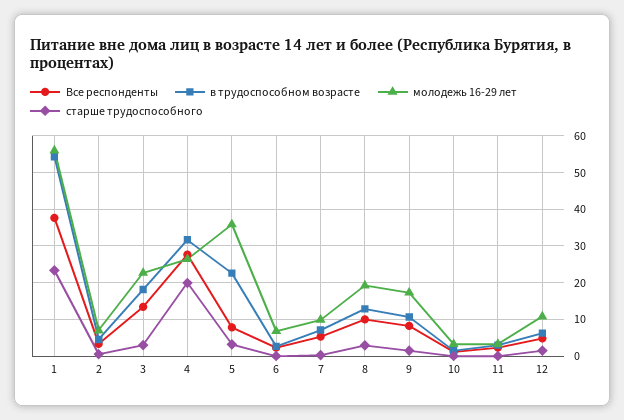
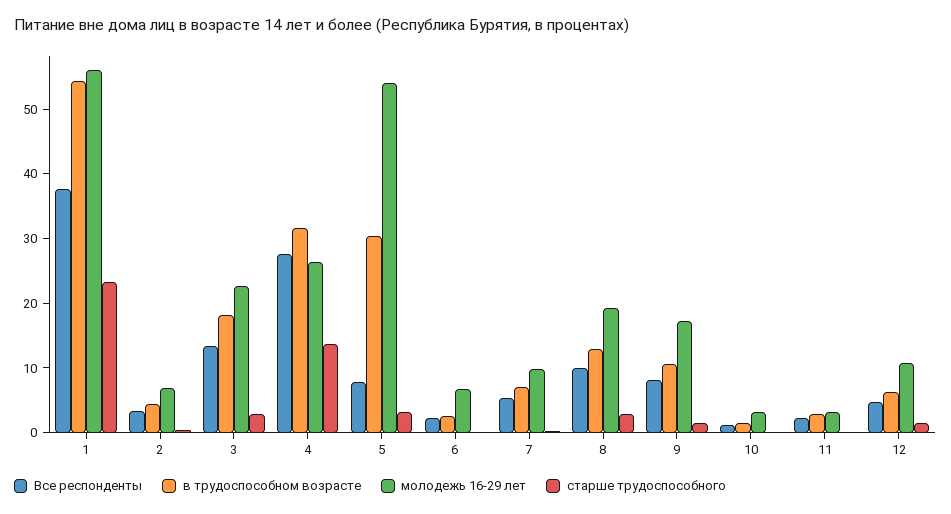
  {
    "Все респонденты": {
      "1": 38,
      "2": 4,
      "3": 14,
      "4": 28,
      "5": 8,
      "6": 2,
      "7": 6,
      "8": 10,
      "9": 8,
      "10": 2,
      "11": 2,
      "12": 4
    },
    "в трудоспособном возрасте": {
      "1": 54,
      "2": 4,
      "3": 18,
      "4": 32,
-     "5": 22,
+     "5": 30,
      "6": 2,
      "7": 8,
      "8": 12,
      "9": 10,
      "10": 2,
      "11": 2,
      "12": 6
    },
    "молодежь 16-29 лет": {
      "1": 56,
      "2": 6,
      "3": 22,
      "4": 26,
-     "5": 36,
+     "5": 54,
      "6": 6,
      "7": 10,
      "8": 20,
      "9": 18,
      "10": 4,
      "11": 4,
      "12": 10
    },
    "старше трудоспособного": {
      "1": 24,
      "2": 0,
      "3": 2,
-     "4": 20,
+     "4": 14,
      "5": 4,
      "6": 0,
      "7": 0,
      "8": 2,
      "9": 2,
      "10": 0,
      "11": 0,
      "12": 2
    }
  }

